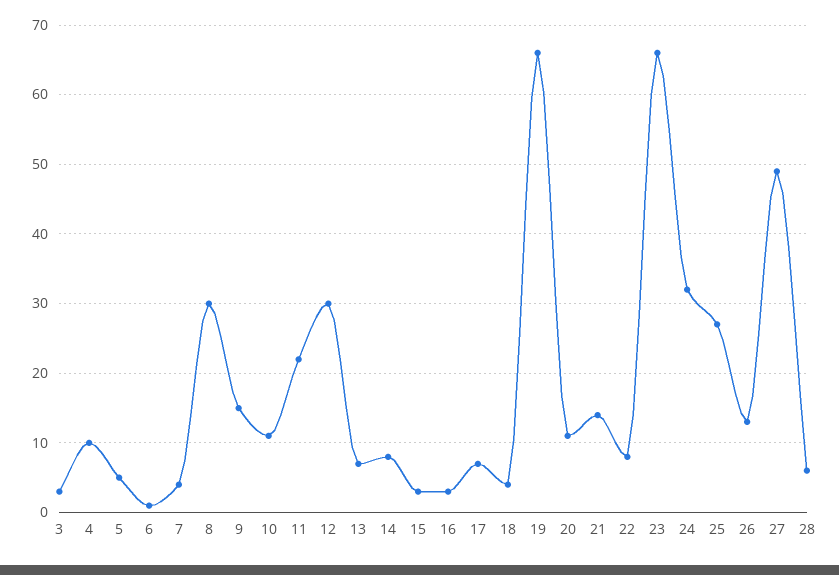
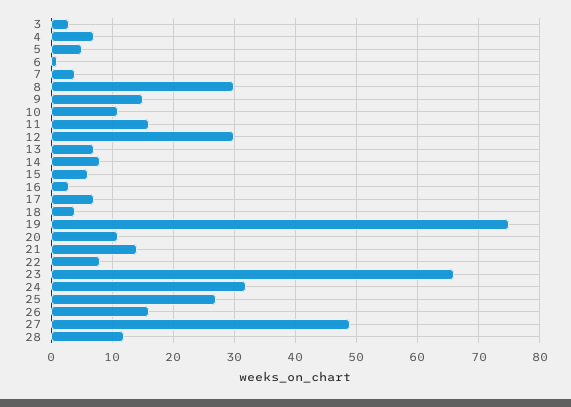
  {
    "3": 3,
-   "4": 10,
+   "4": 7,
    "5": 5,
    "6": 1,
    "7": 4,
    "8": 30,
    "9": 15,
    "10": 11,
-   "11": 22,
+   "11": 16,
    "12": 30,
    "13": 7,
    "14": 8,
-   "15": 3,
+   "15": 6,
    "16": 3,
    "17": 7,
    "18": 4,
-   "19": 66,
+   "19": 75,
    "20": 11,
    "21": 14,
    "22": 8,
    "23": 66,
    "24": 32,
    "25": 27,
-   "26": 13,
+   "26": 16,
    "27": 49,
-   "28": 6
+   "28": 12
  }

